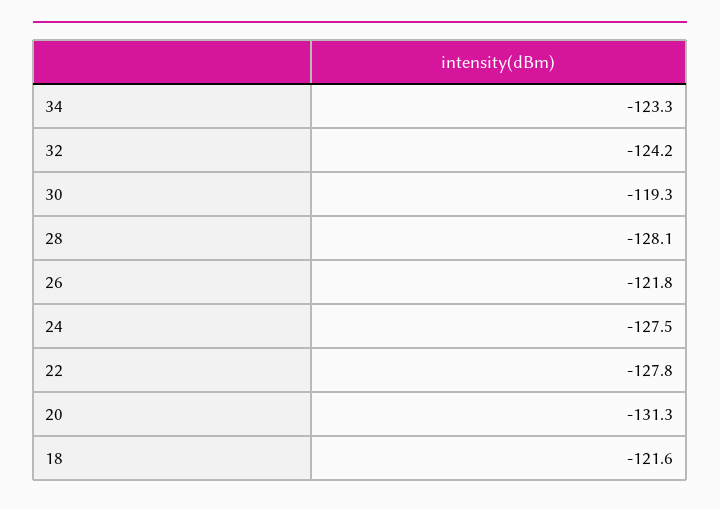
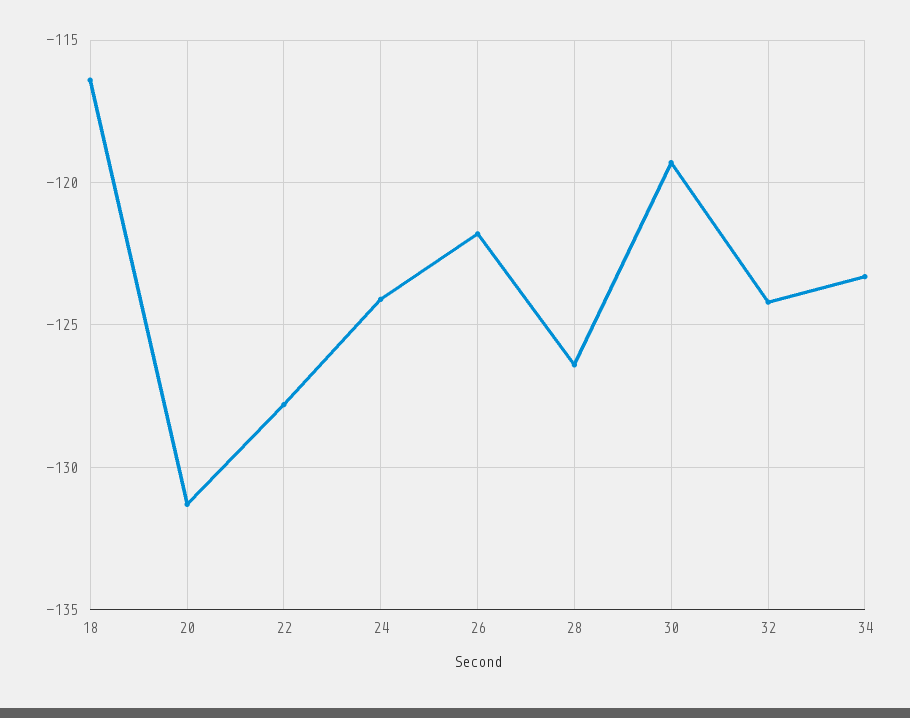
  {
    "34": -123.3,
    "32": -124.2,
    "30": -119.3,
-   "28": -128.1,
+   "28": -126.5,
    "26": -121.8,
-   "24": -127.5,
+   "24": -124,
    "22": -127.8,
    "20": -131.3,
-   "18": -121.6
+   "18": -116.5
  }

